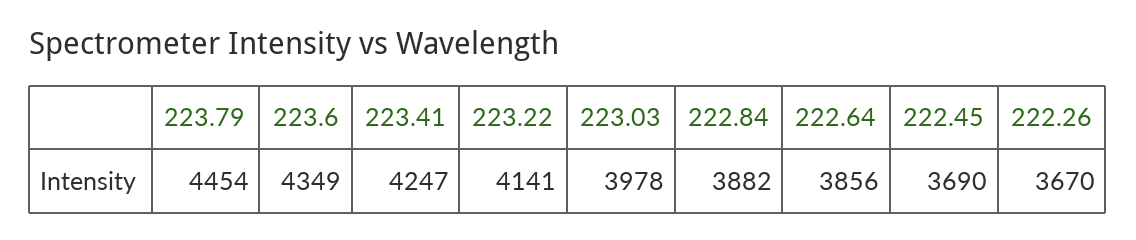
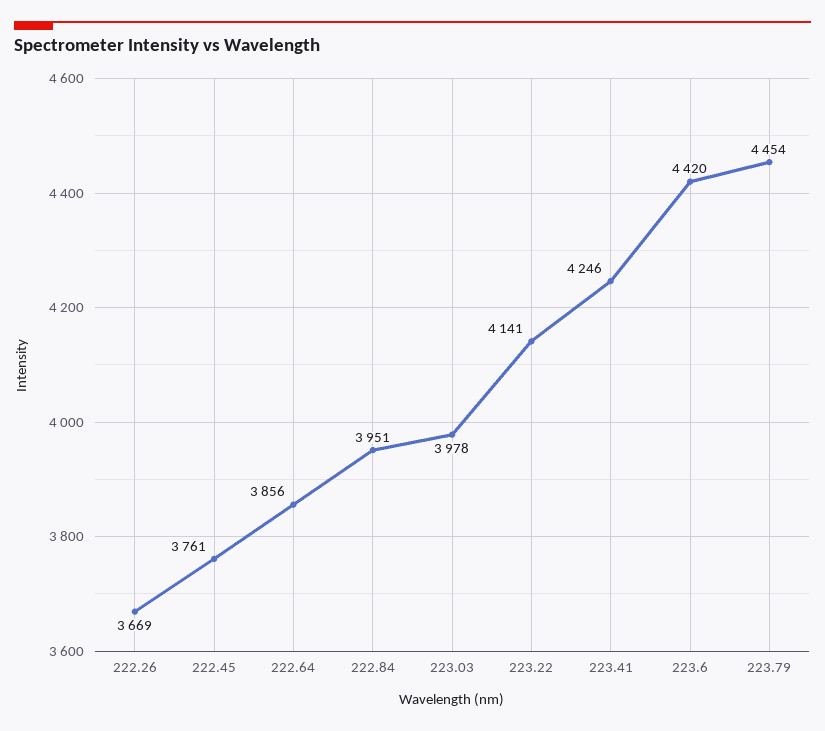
  {
    "223.79": 4454,
-   "223.6": 4349,
+   "223.6": 4420,
-   "223.41": 4247,
+   "223.41": 4246,
    "223.22": 4141,
    "223.03": 3978,
-   "222.84": 3882,
+   "222.84": 3951,
    "222.64": 3856,
-   "222.45": 3690,
+   "222.45": 3761,
-   "222.26": 3670
+   "222.26": 3669
  }

